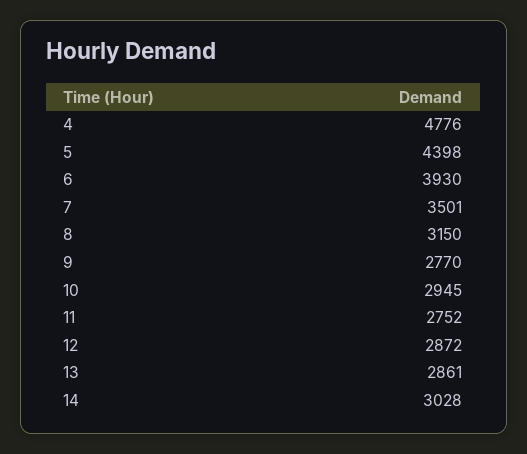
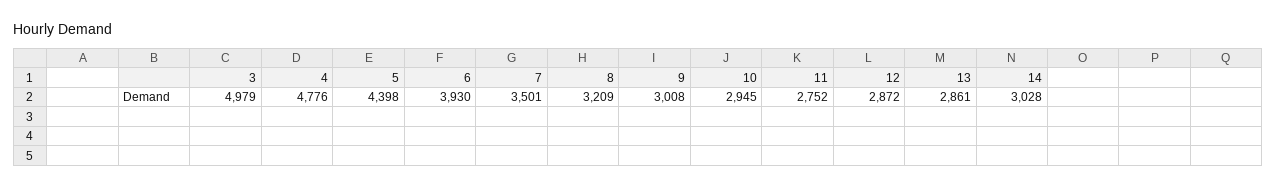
  {
    "4": 4776,
    "5": 4398,
    "6": 3930,
    "7": 3501,
-   "8": 3150,
+   "8": 3209,
-   "9": 2770,
+   "9": 3008,
    "10": 2945,
    "11": 2752,
    "12": 2872,
    "13": 2861,
-   "14": 3028
+   "14": 3028,
+   "3": 4979
  }

